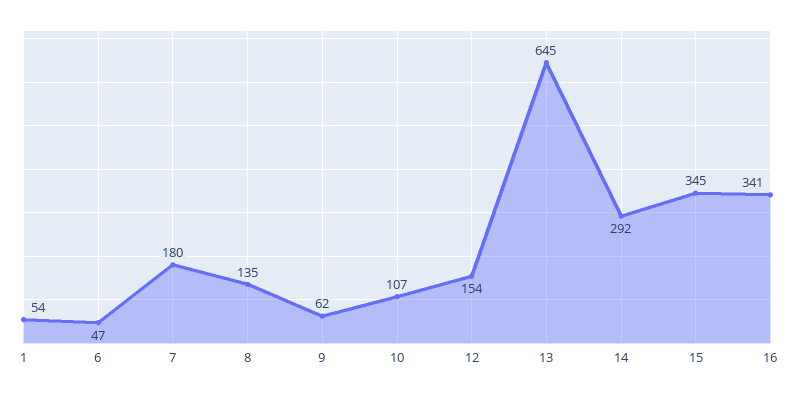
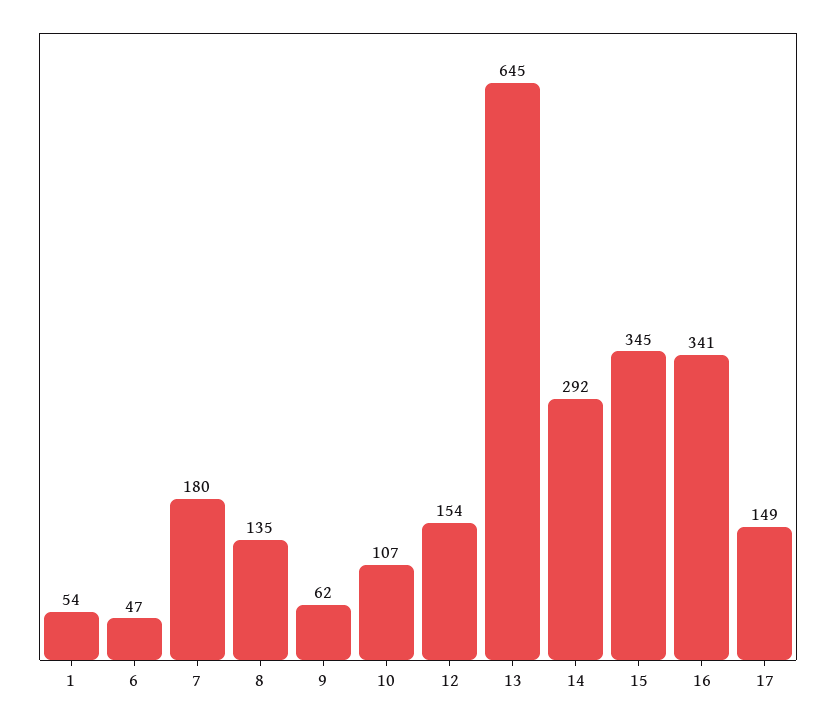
  {
    "1": 54,
    "6": 47,
    "7": 180,
    "8": 135,
    "9": 62,
    "10": 107,
    "12": 154,
    "13": 645,
    "14": 292,
    "15": 345,
-   "16": 341
+   "16": 341,
+   "17": 149
  }

